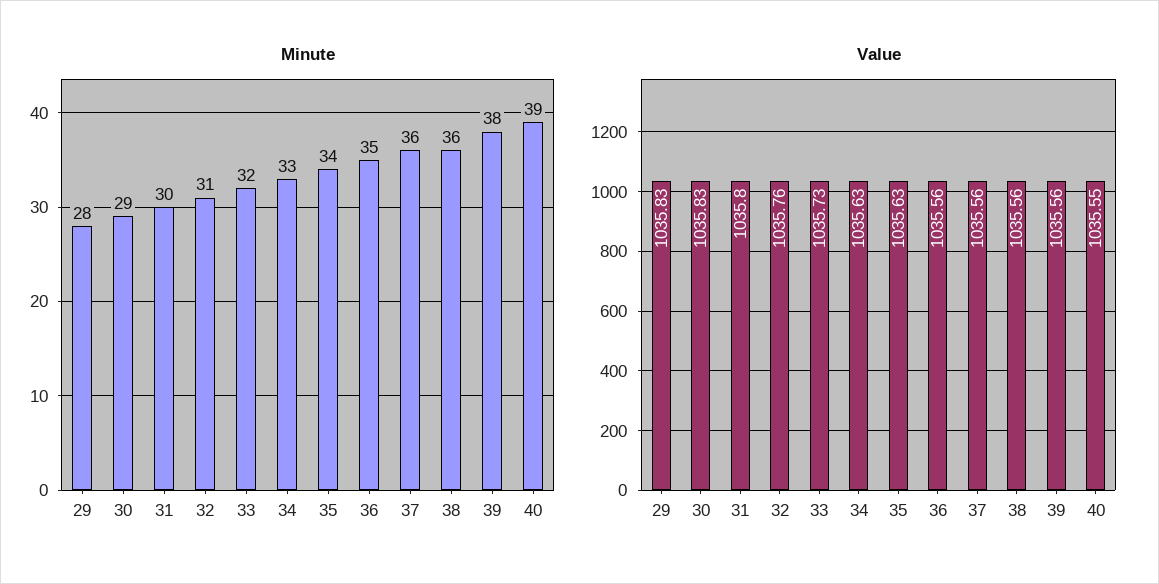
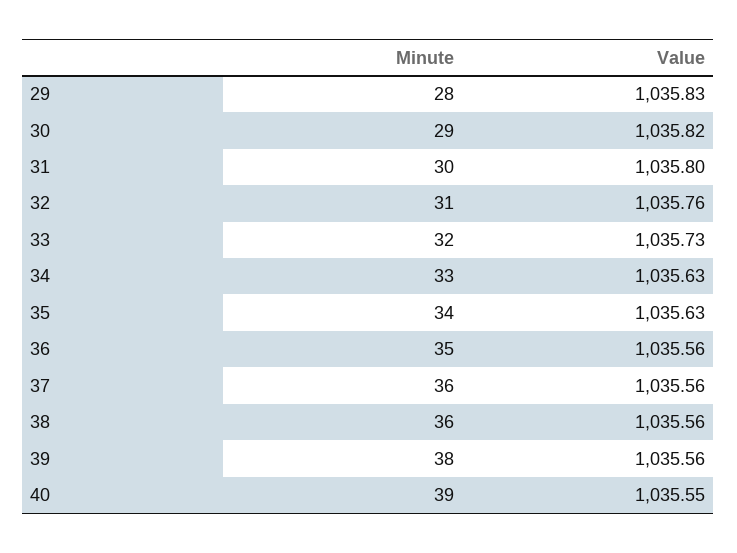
  {
    "Minute": {
      "29": 28,
      "30": 29,
      "31": 30,
      "32": 31,
      "33": 32,
      "34": 33,
      "35": 34,
      "36": 35,
      "37": 36,
      "38": 36,
      "39": 38,
      "40": 39
    },
    "Value": {
      "29": 1035.83,
-     "30": 1035.83,
+     "30": 1035.82,
      "31": 1035.8,
      "32": 1035.76,
      "33": 1035.73,
      "34": 1035.63,
      "35": 1035.63,
      "36": 1035.56,
      "37": 1035.56,
      "38": 1035.56,
      "39": 1035.56,
      "40": 1035.55
    }
  }

